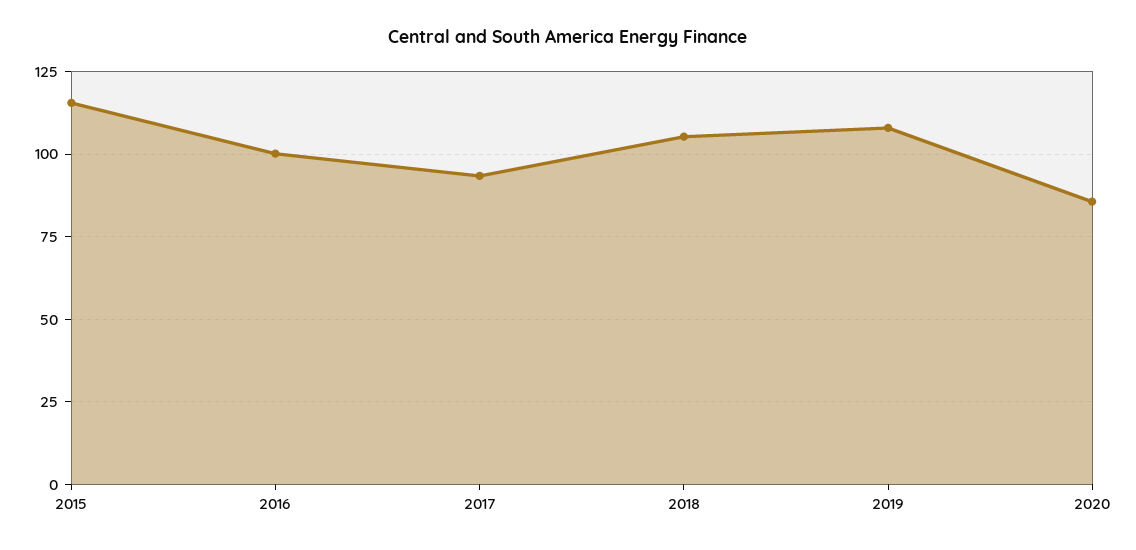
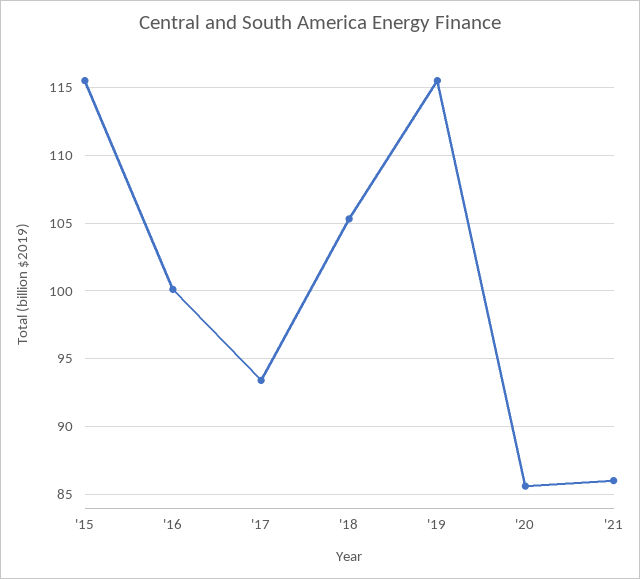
  {
    "2015": 115.5,
    "2016": 100,
    "2017": 93.5,
    "2018": 105.5,
-   "2019": 107.5,
+   "2019": 115.5,
-   "2020": 85.5
+   "2020": 85.5,
+   "'21": 86
  }

